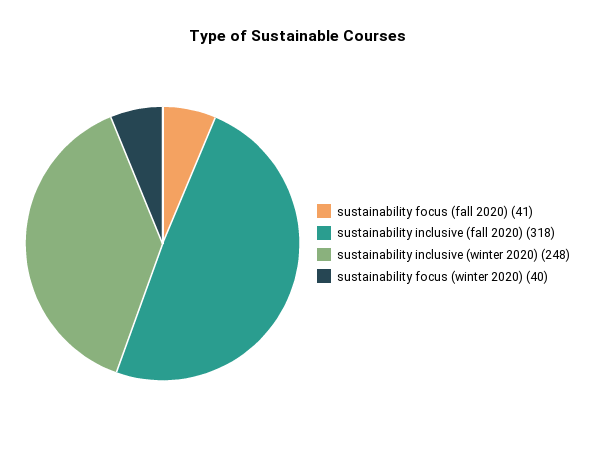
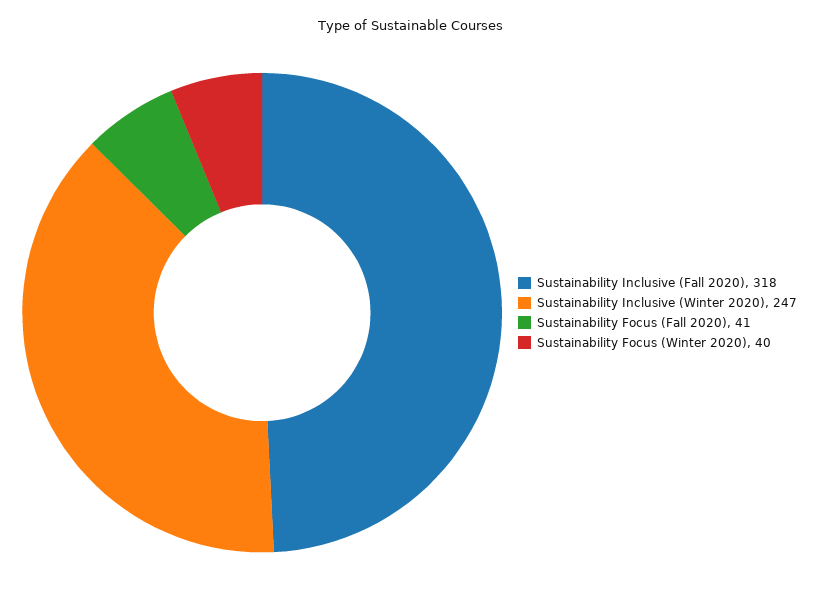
  {
    "sustainability focus (fall 2020)": 41,
    "sustainability inclusive (fall 2020)": 318,
-   "sustainability inclusive (winter 2020)": 248,
+   "sustainability inclusive (winter 2020)": 247,
    "sustainability focus (winter 2020)": 40
  }

